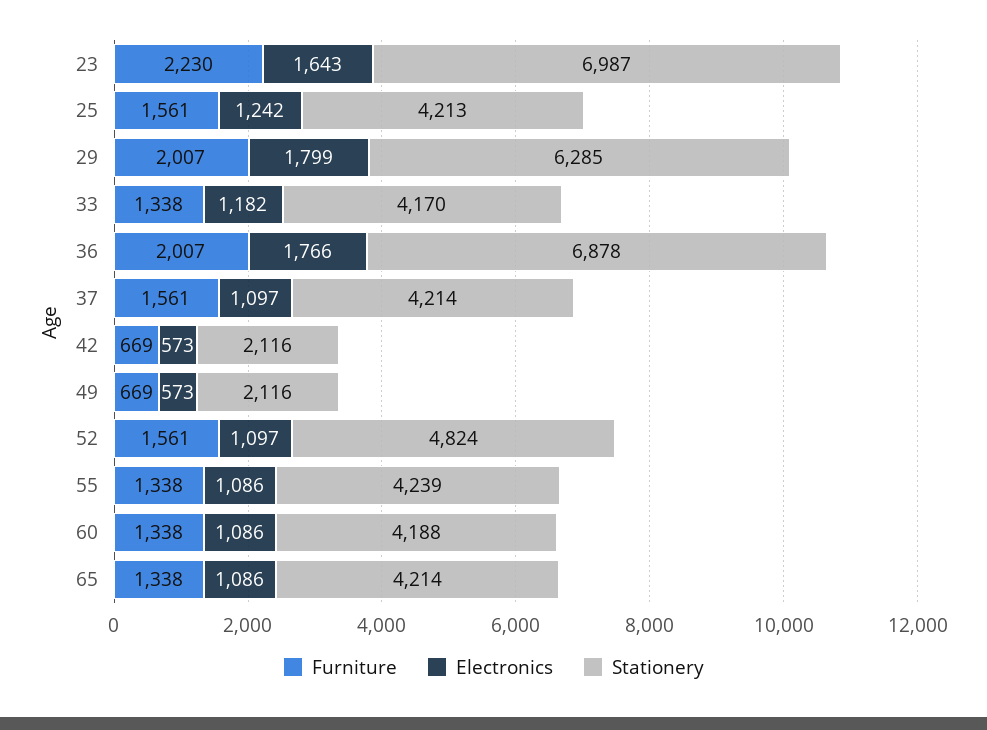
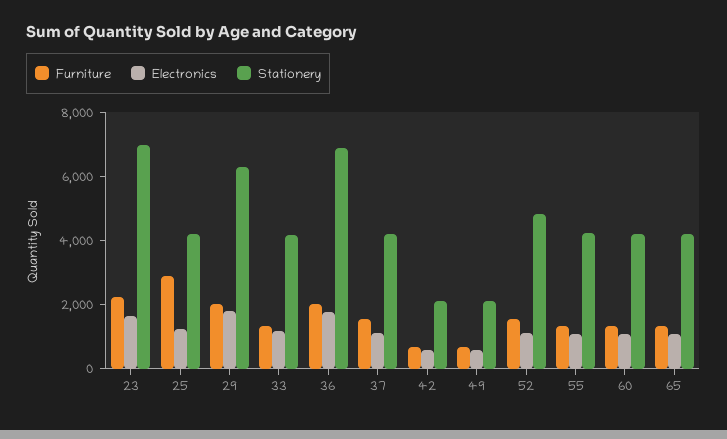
  {
    "Furniture": {
      "23": 2230,
-     "25": 1561,
+     "25": 3000,
      "29": 2007,
      "33": 1338,
      "36": 2007,
      "37": 1561,
      "42": 669,
      "49": 669,
      "52": 1561,
      "55": 1338,
      "60": 1338,
      "65": 1338
    },
    "Electronics": {
      "23": 1643,
      "25": 1242,
      "29": 1799,
      "33": 1182,
      "36": 1766,
      "37": 1097,
      "42": 573,
      "49": 573,
      "52": 1097,
      "55": 1086,
      "60": 1086,
      "65": 1086
    },
    "Stationery": {
      "23": 6987,
      "25": 4213,
      "29": 6285,
      "33": 4170,
      "36": 6878,
      "37": 4214,
      "42": 2116,
      "49": 2116,
      "52": 4824,
      "55": 4239,
      "60": 4188,
      "65": 4214
    }
  }

